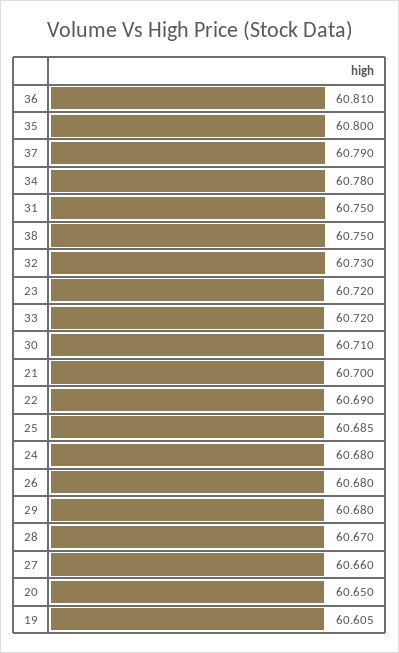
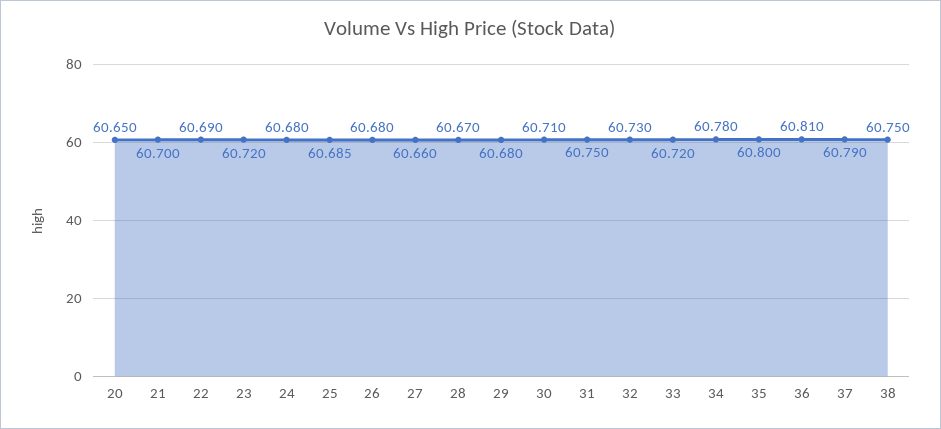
  {
    "36": 60.81,
    "35": 60.8,
    "37": 60.79,
    "34": 60.78,
    "31": 60.75,
    "38": 60.75,
    "32": 60.73,
    "23": 60.72,
    "33": 60.72,
    "30": 60.71,
    "21": 60.7,
    "22": 60.69,
    "25": 60.685,
    "24": 60.68,
    "26": 60.68,
    "29": 60.68,
    "28": 60.67,
    "27": 60.66,
-   "20": 60.65,
+   "20": 60.65
-   "19": 60.605
  }

